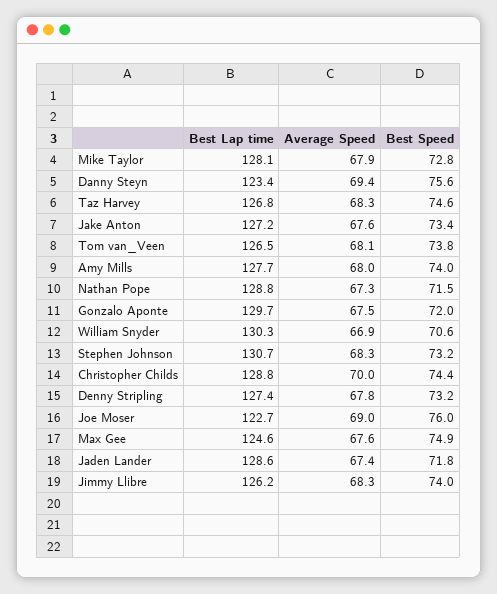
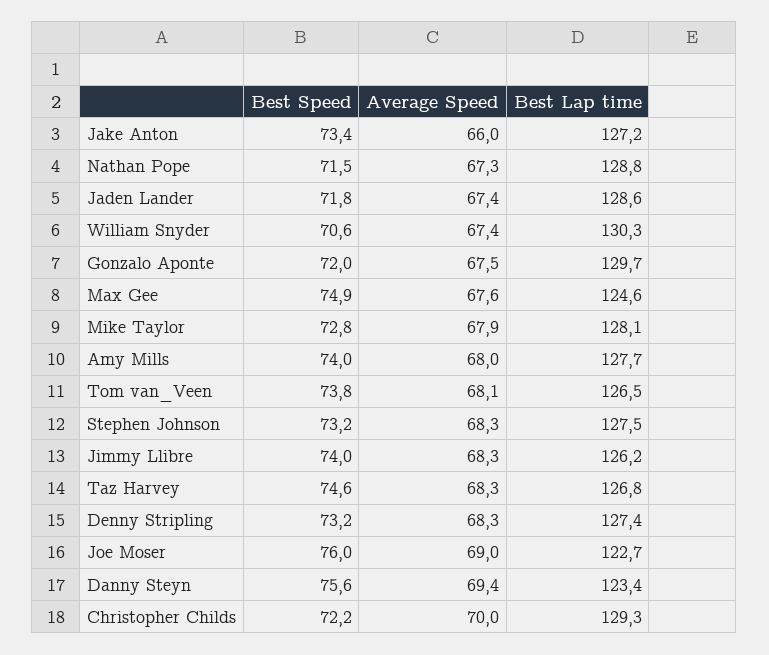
  {
    "Best Lap time": {
      "Mike Taylor": 128.1,
      "Danny Steyn": 123.4,
      "Taz Harvey": 126.8,
      "Jake Anton": 127.2,
      "Tom van_Veen": 126.5,
      "Amy Mills": 127.7,
      "Nathan Pope": 128.8,
      "Gonzalo Aponte": 129.7,
      "William Snyder": 130.3,
-     "Stephen Johnson": 130.7,
+     "Stephen Johnson": 127.5,
-     "Christopher Childs": 128.8,
+     "Christopher Childs": 129.3,
      "Denny Stripling": 127.4,
      "Joe Moser": 122.7,
      "Max Gee": 124.6,
      "Jaden Lander": 128.6,
      "Jimmy Llibre": 126.2
    },
    "Average Speed": {
      "Mike Taylor": 67.9,
      "Danny Steyn": 69.4,
      "Taz Harvey": 68.3,
-     "Jake Anton": 67.6,
+     "Jake Anton": 66,
      "Tom van_Veen": 68.1,
      "Amy Mills": 68,
      "Nathan Pope": 67.3,
      "Gonzalo Aponte": 67.5,
-     "William Snyder": 66.9,
+     "William Snyder": 67.4,
      "Stephen Johnson": 68.3,
      "Christopher Childs": 70,
-     "Denny Stripling": 67.8,
+     "Denny Stripling": 68.3,
      "Joe Moser": 69,
      "Max Gee": 67.6,
      "Jaden Lander": 67.4,
      "Jimmy Llibre": 68.3
    },
    "Best Speed": {
      "Mike Taylor": 72.8,
      "Danny Steyn": 75.6,
      "Taz Harvey": 74.6,
      "Jake Anton": 73.4,
      "Tom van_Veen": 73.8,
      "Amy Mills": 74,
      "Nathan Pope": 71.5,
      "Gonzalo Aponte": 72,
      "William Snyder": 70.6,
      "Stephen Johnson": 73.2,
-     "Christopher Childs": 74.4,
+     "Christopher Childs": 72.2,
      "Denny Stripling": 73.2,
      "Joe Moser": 76,
      "Max Gee": 74.9,
      "Jaden Lander": 71.8,
      "Jimmy Llibre": 74
    }
  }

